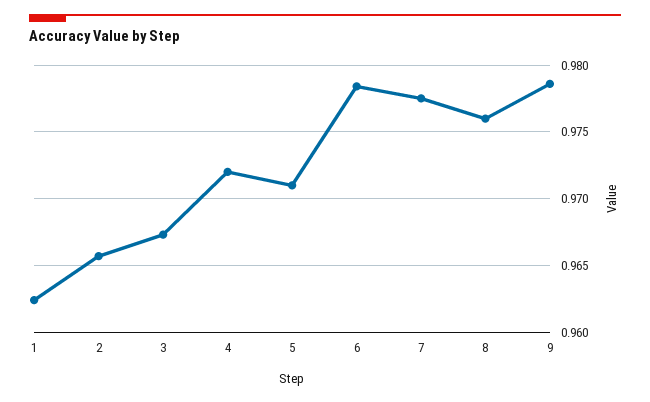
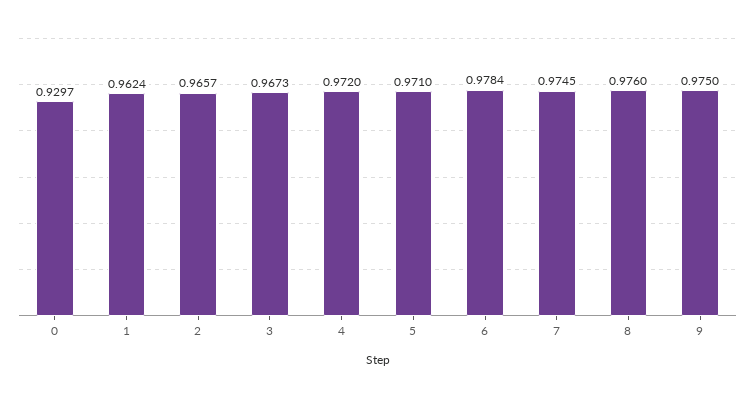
  {
    "1": 0.9624,
    "2": 0.9657,
    "3": 0.9673,
    "4": 0.972,
    "5": 0.971,
    "6": 0.9784,
-   "7": 0.9775,
+   "7": 0.9745,
    "8": 0.976,
-   "9": 0.9785
+   "9": 0.975,
+   "0": 0.9297
  }

